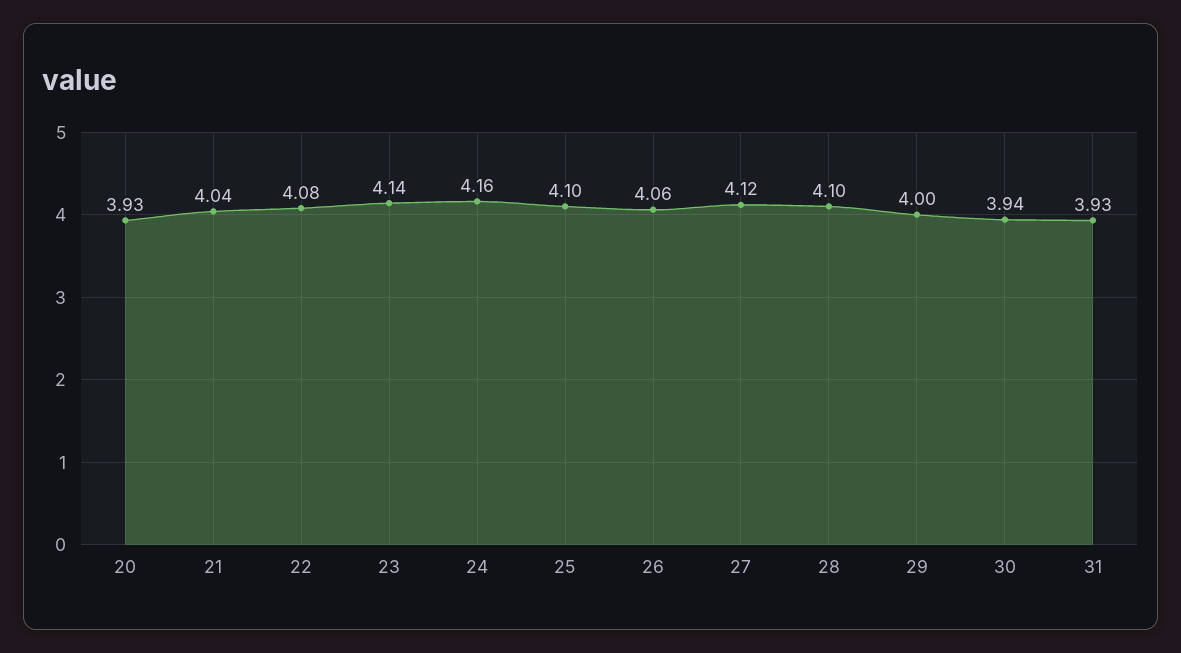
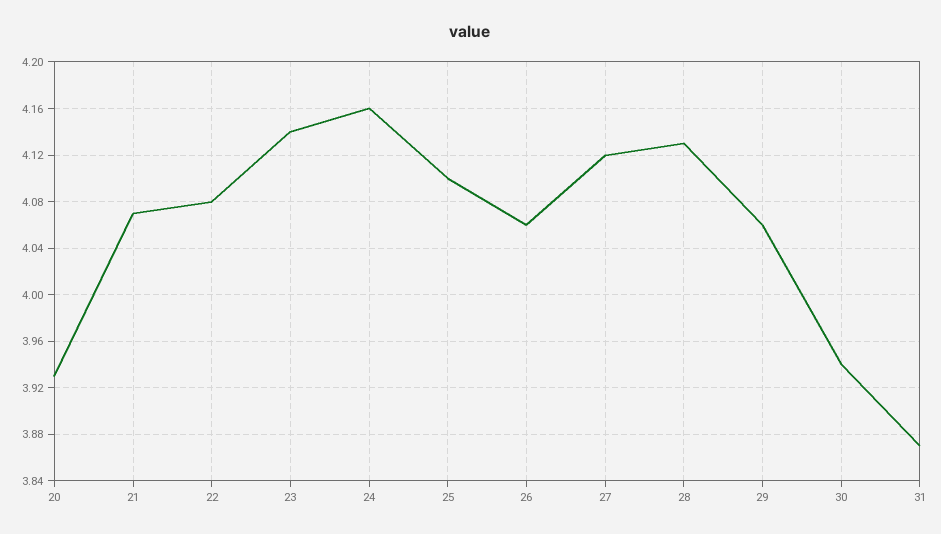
  {
    "20": 3.93,
-   "21": 4.04,
+   "21": 4.07,
    "22": 4.08,
    "23": 4.14,
    "24": 4.16,
    "25": 4.1,
    "26": 4.06,
    "27": 4.12,
-   "28": 4.1,
+   "28": 4.13,
-   "29": 4,
+   "29": 4.06,
    "30": 3.94,
-   "31": 3.93
+   "31": 3.87
  }

